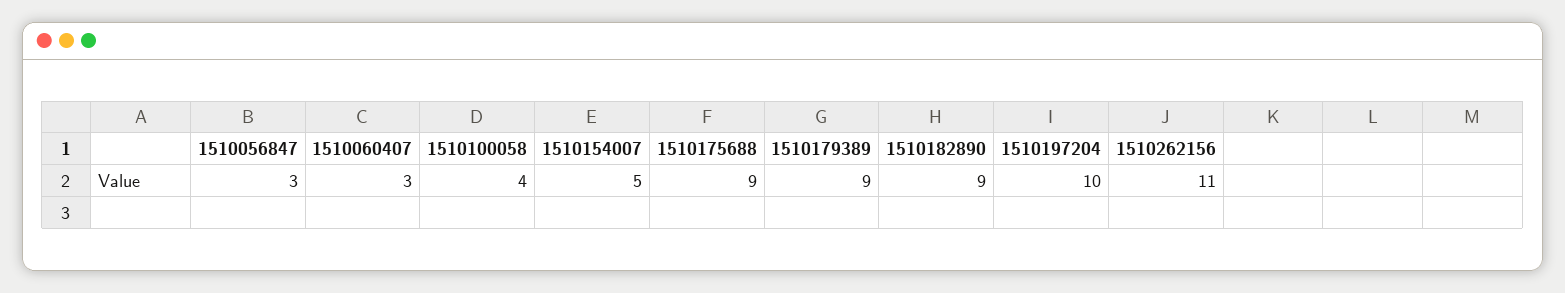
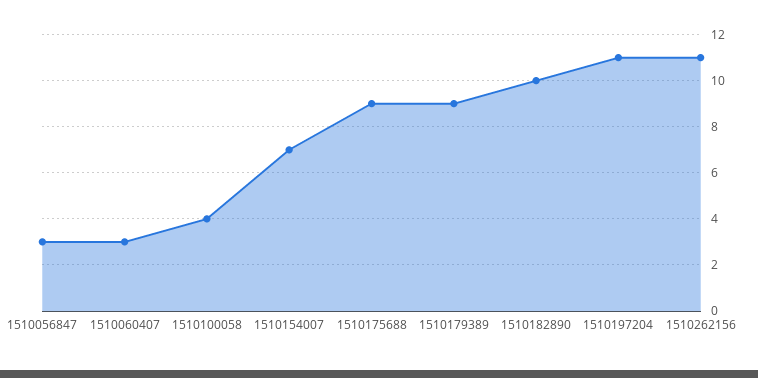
  {
    "1510056847": 3,
    "1510060407": 3,
    "1510100058": 4,
-   "1510154007": 5,
+   "1510154007": 7,
    "1510175688": 9,
    "1510179389": 9,
-   "1510182890": 9,
+   "1510182890": 10,
-   "1510197204": 10,
+   "1510197204": 11,
    "1510262156": 11
  }

